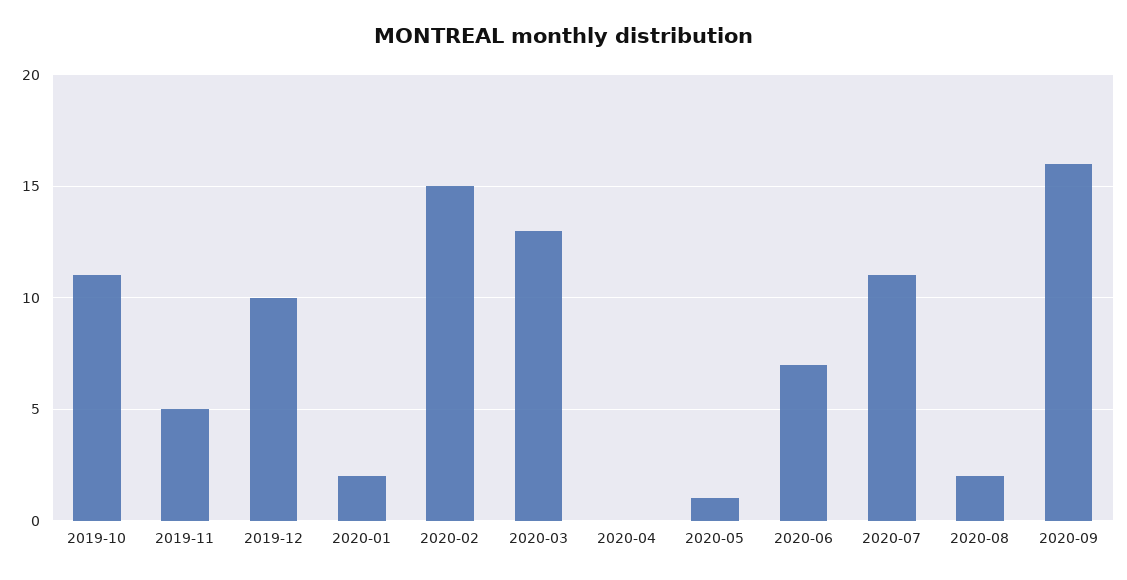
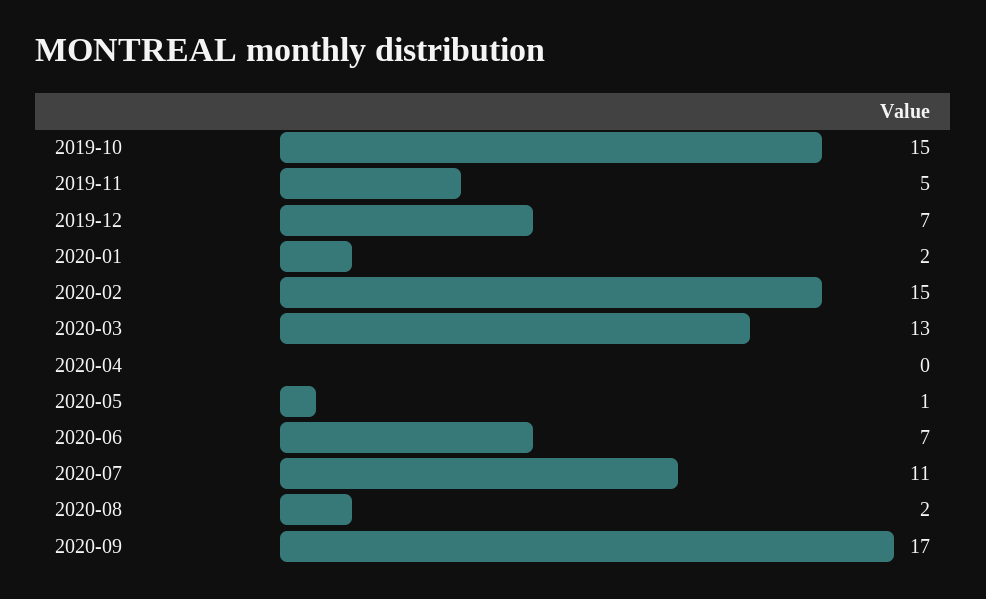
  {
-   "2019-10": 11,
+   "2019-10": 15,
    "2019-11": 5,
-   "2019-12": 10,
+   "2019-12": 7,
    "2020-01": 2,
    "2020-02": 15,
    "2020-03": 13,
    "2020-04": 0,
    "2020-05": 1,
    "2020-06": 7,
    "2020-07": 11,
    "2020-08": 2,
-   "2020-09": 16
+   "2020-09": 17
  }

